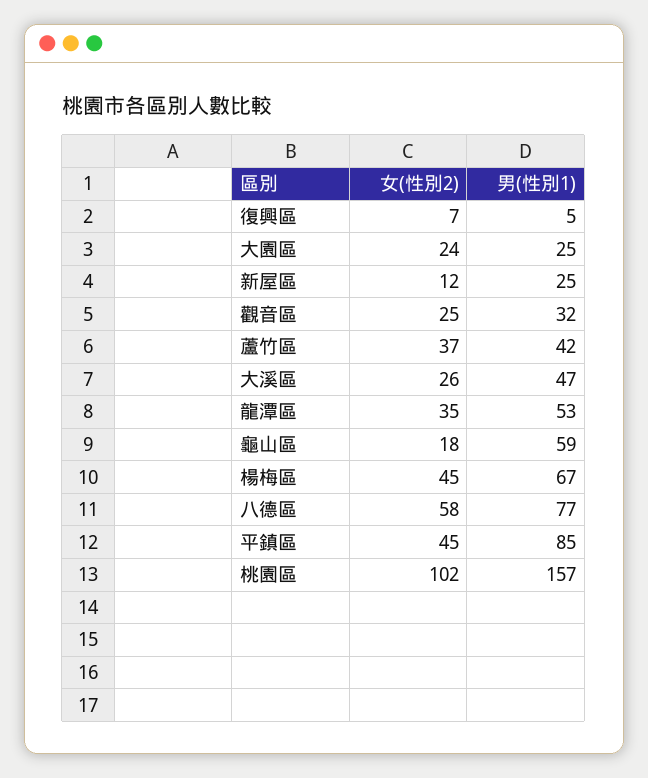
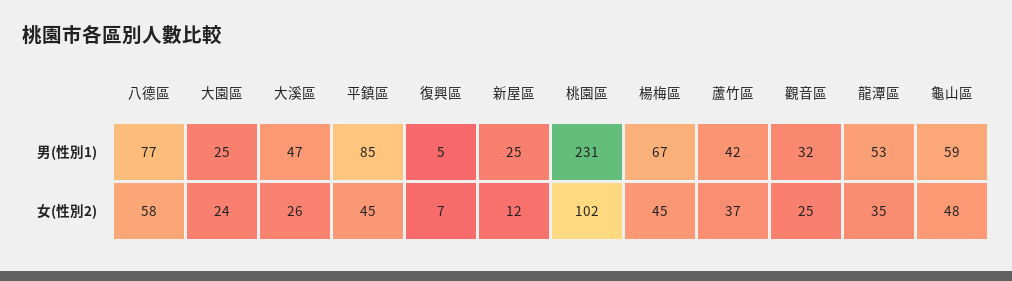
  {
    "女(性別2)": {
      "復興區": 7,
      "大園區": 24,
      "新屋區": 12,
      "觀音區": 25,
      "蘆竹區": 37,
      "大溪區": 26,
      "龍潭區": 35,
-     "龜山區": 18,
+     "龜山區": 48,
      "楊梅區": 45,
      "八德區": 58,
      "平鎮區": 45,
      "桃園區": 102
    },
    "男(性別1)": {
      "復興區": 5,
      "大園區": 25,
      "新屋區": 25,
      "觀音區": 32,
      "蘆竹區": 42,
      "大溪區": 47,
      "龍潭區": 53,
      "龜山區": 59,
      "楊梅區": 67,
      "八德區": 77,
      "平鎮區": 85,
-     "桃園區": 157
+     "桃園區": 231
    }
  }

